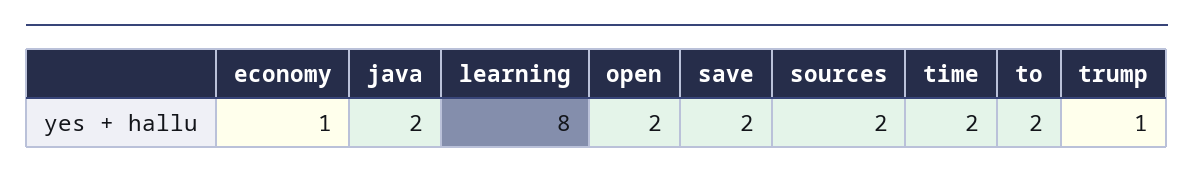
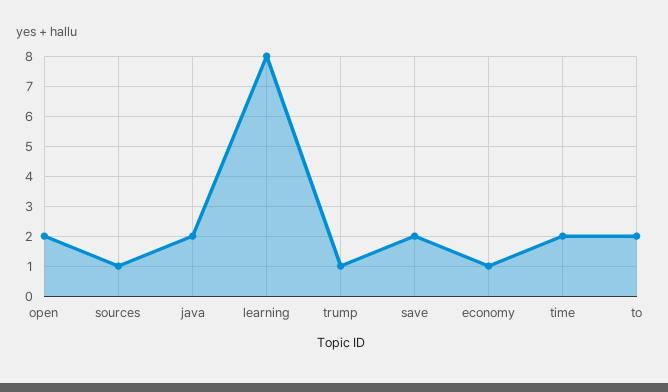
  {
    "economy": 1,
    "java": 2,
    "learning": 8,
    "open": 2,
    "save": 2,
-   "sources": 2,
+   "sources": 1,
    "time": 2,
    "to": 2,
    "trump": 1
  }

